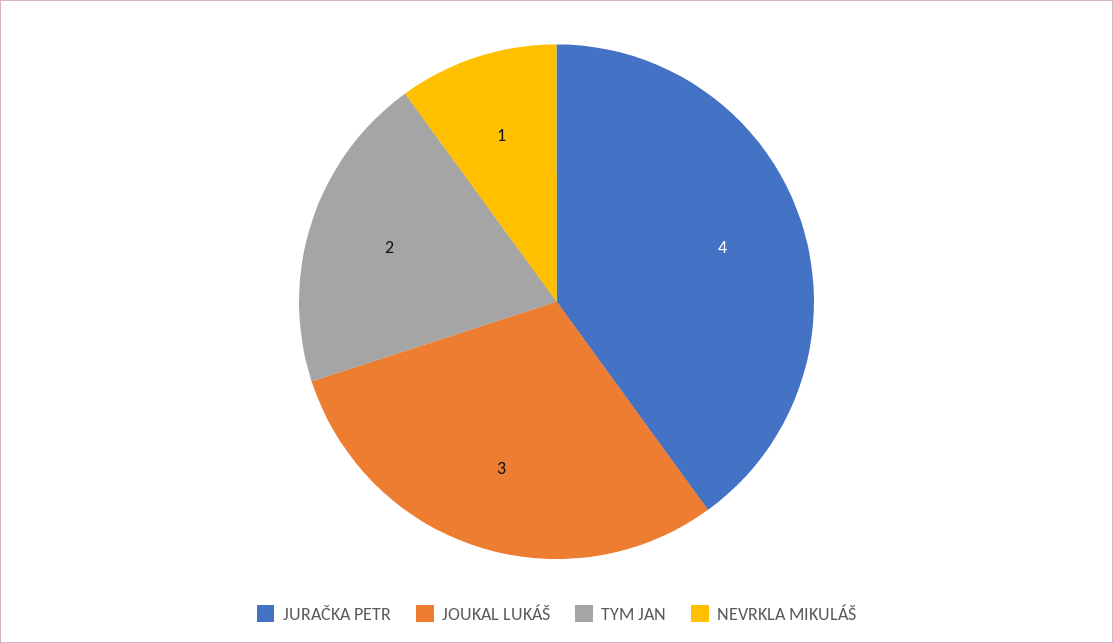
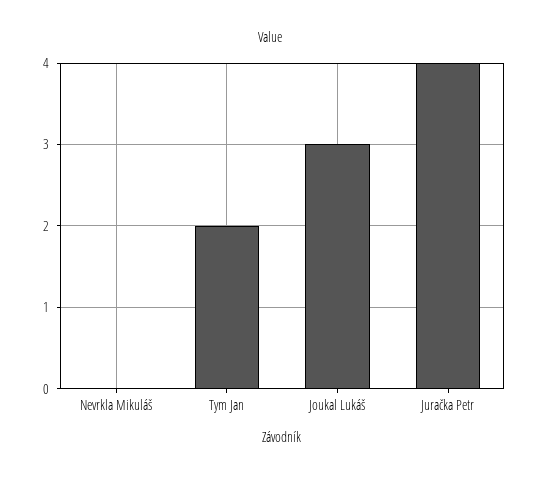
  {
    "JURAČKA PETR": 4,
    "JOUKAL LUKÁŠ": 3,
    "TYM JAN": 2,
-   "NEVRKLA MIKULÁŠ": 1
+   "NEVRKLA MIKULÁŠ": 0
  }

